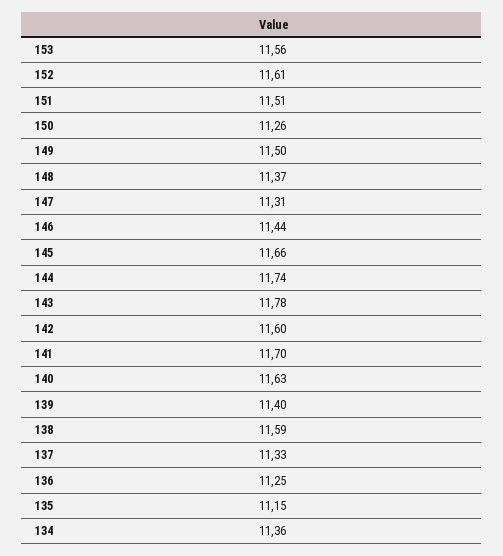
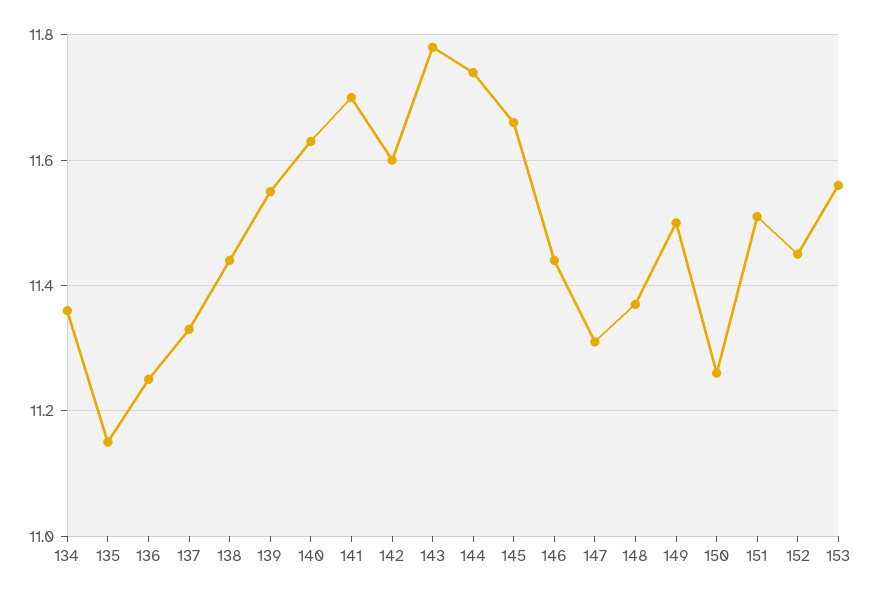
  {
    "153": 11.56,
-   "152": 11.61,
+   "152": 11.45,
    "151": 11.51,
    "150": 11.26,
    "149": 11.5,
    "148": 11.37,
    "147": 11.31,
    "146": 11.44,
    "145": 11.66,
    "144": 11.74,
    "143": 11.78,
    "142": 11.6,
    "141": 11.7,
    "140": 11.63,
-   "139": 11.4,
+   "139": 11.55,
-   "138": 11.59,
+   "138": 11.45,
    "137": 11.33,
    "136": 11.25,
    "135": 11.15,
    "134": 11.36
  }

